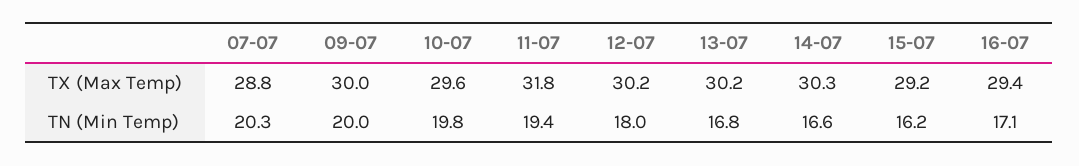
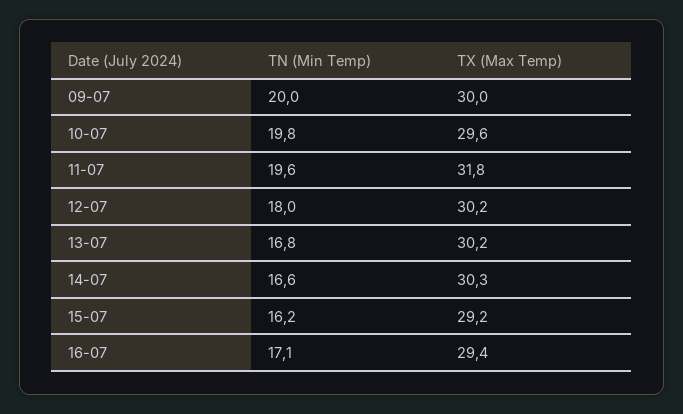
  {
-   "07-07": {
-     "TX (Max Temp)": 28.8,
-     "TN (Min Temp)": 20.3
-   },
    "09-07": {
      "TX (Max Temp)": 30,
      "TN (Min Temp)": 20
    },
    "10-07": {
      "TX (Max Temp)": 29.6,
      "TN (Min Temp)": 19.8
    },
    "11-07": {
      "TX (Max Temp)": 31.8,
-     "TN (Min Temp)": 19.4
+     "TN (Min Temp)": 19.6
    },
    "12-07": {
      "TX (Max Temp)": 30.2,
      "TN (Min Temp)": 18
    },
    "13-07": {
      "TX (Max Temp)": 30.2,
      "TN (Min Temp)": 16.8
    },
    "14-07": {
      "TX (Max Temp)": 30.3,
      "TN (Min Temp)": 16.6
    },
    "15-07": {
      "TX (Max Temp)": 29.2,
      "TN (Min Temp)": 16.2
    },
    "16-07": {
      "TX (Max Temp)": 29.4,
      "TN (Min Temp)": 17.1
    }
  }

